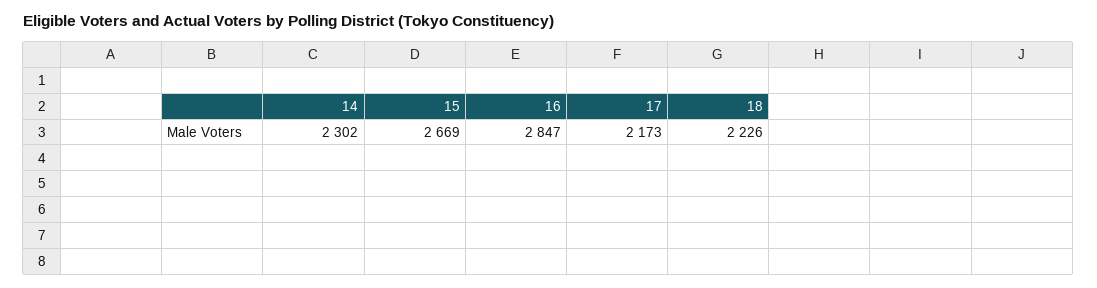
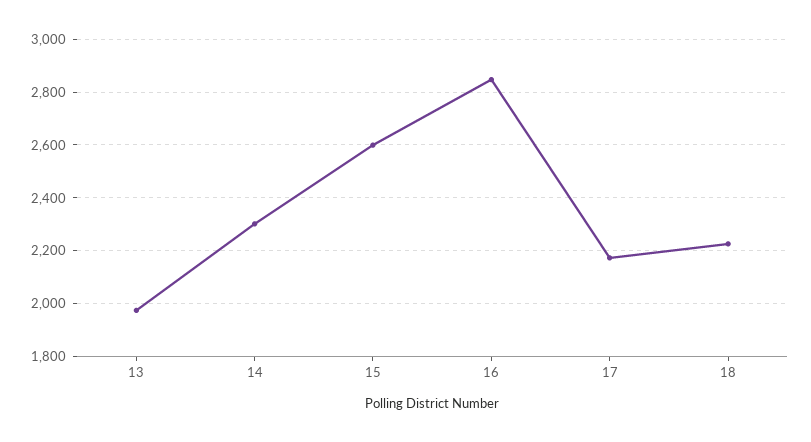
  {
    "14": 2302,
-   "15": 2669,
+   "15": 2600,
    "16": 2847,
    "17": 2173,
-   "18": 2226
+   "18": 2226,
+   "13": 1975
  }

